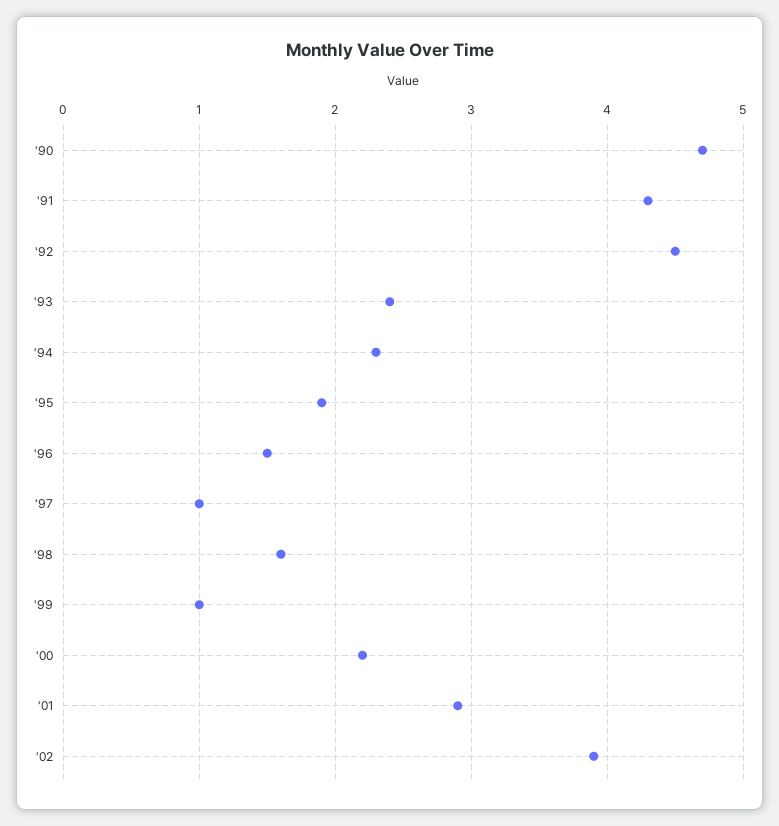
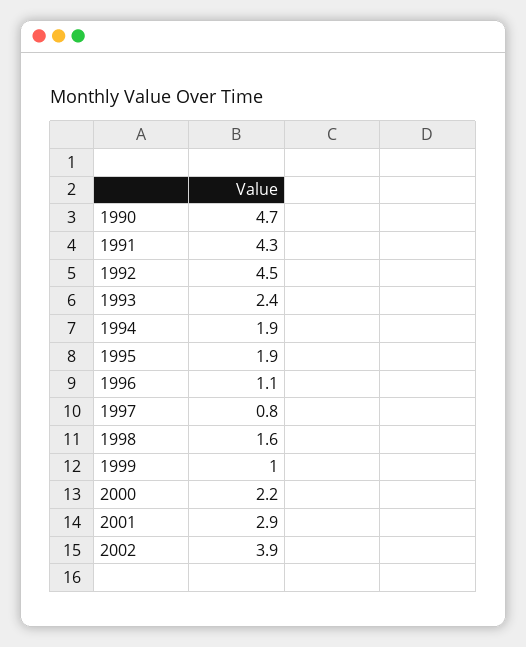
  {
    "'90": 4.7,
    "'91": 4.3,
    "'92": 4.5,
    "'93": 2.4,
-   "'94": 2.3,
+   "'94": 1.9,
    "'95": 1.9,
-   "'96": 1.5,
+   "'96": 1.1,
-   "'97": 1,
+   "'97": 0.8,
    "'98": 1.6,
    "'99": 1,
    "'00": 2.2,
    "'01": 2.9,
    "'02": 3.9
  }

